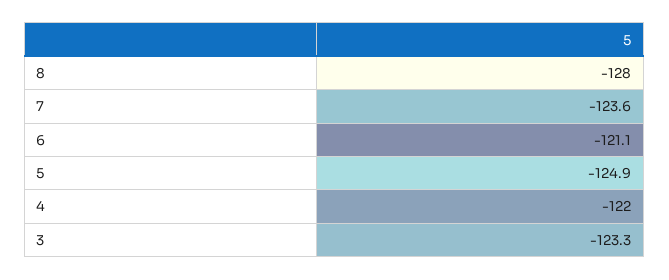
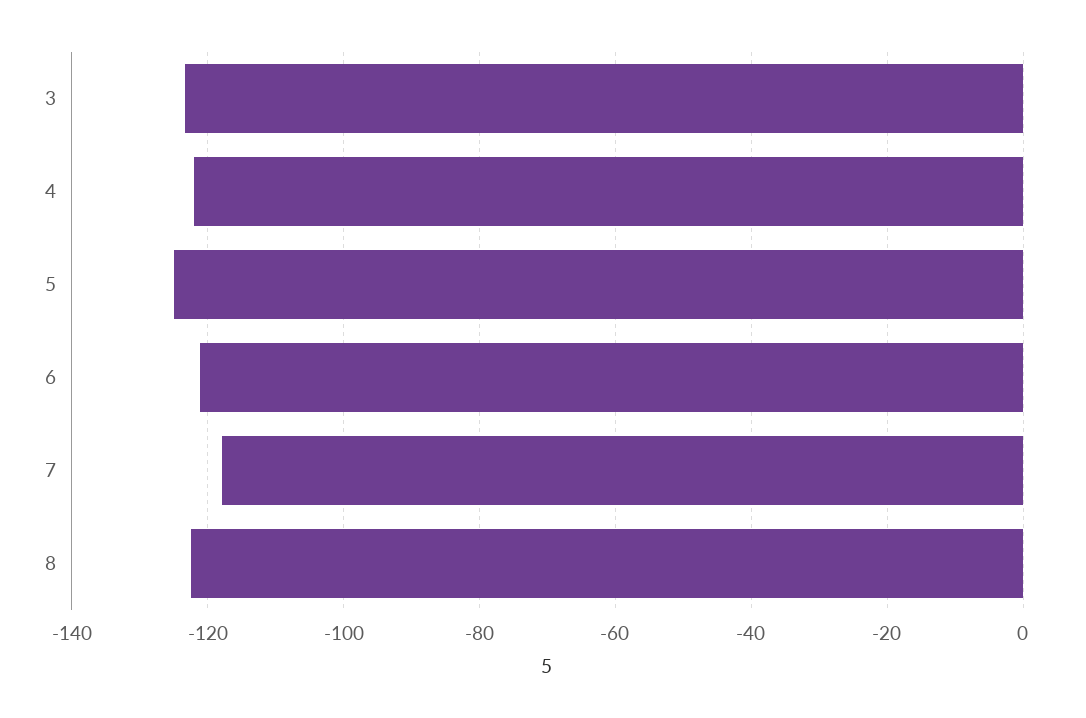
  {
-   "8": -128,
+   "8": -122,
-   "7": -123.6,
+   "7": -118,
    "6": -121.1,
    "5": -124.9,
    "4": -122,
    "3": -123.3
  }

